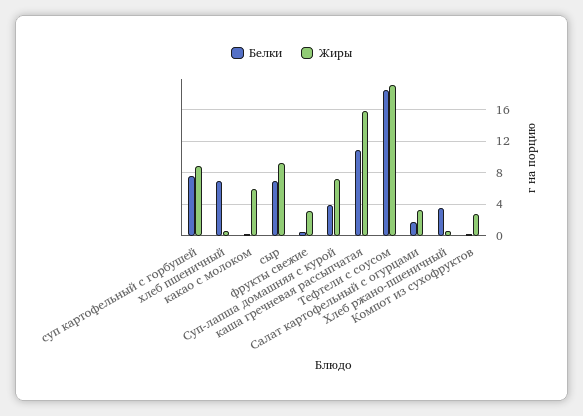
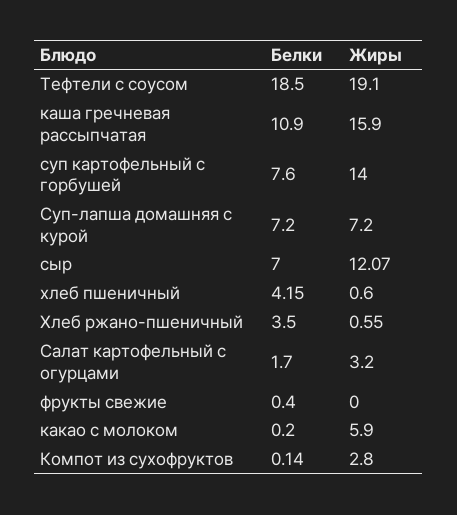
  {
    "Белки": {
      "суп картофельный с горбушей": 7.6,
-     "хлеб пшеничный": 7,
+     "хлеб пшеничный": 4.15,
      "какао с молоком": 0.2,
      "сыр": 7,
      "фрукты свежие": 0.4,
-     "Суп-лапша домашняя с курой": 4,
+     "Суп-лапша домашняя с курой": 7.2,
      "каша гречневая рассыпчатая": 10.9,
      "Тефтели с соусом": 18.5,
      "Салат картофельный с огурцами": 1.7,
      "Хлеб ржано-пшеничный": 3.5,
      "Компот из сухофруктов": 0.14
    },
    "Жиры": {
-     "суп картофельный с горбушей": 9,
+     "суп картофельный с горбушей": 14,
      "хлеб пшеничный": 0.6,
      "какао с молоком": 5.9,
-     "сыр": 9,
+     "сыр": 12.07,
-     "фрукты свежие": 3,
+     "фрукты свежие": 0,
      "Суп-лапша домашняя с курой": 7.2,
      "каша гречневая рассыпчатая": 15.9,
      "Тефтели с соусом": 19.1,
      "Салат картофельный с огурцами": 3.2,
      "Хлеб ржано-пшеничный": 0.55,
      "Компот из сухофруктов": 2.8
    }
  }

